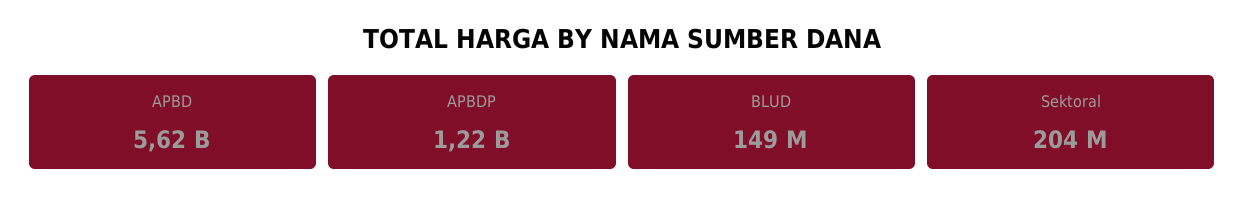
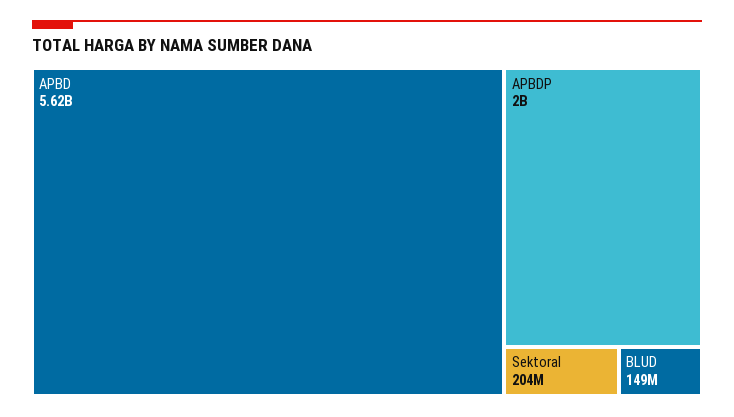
  {
    "APBD": 5620000000,
-   "APBDP": 1220000000,
+   "APBDP": 2000000000,
    "BLUD": 149000000,
    "Sektoral": 204000000
  }

